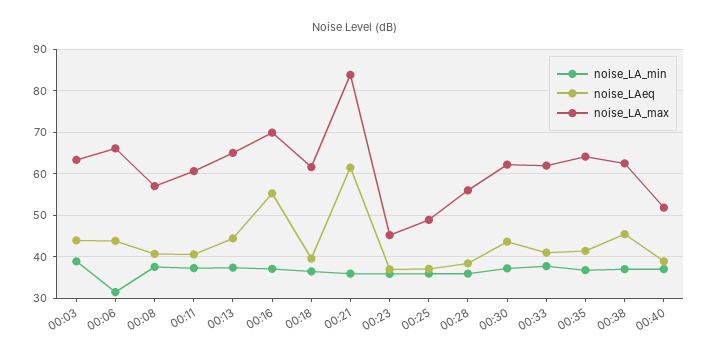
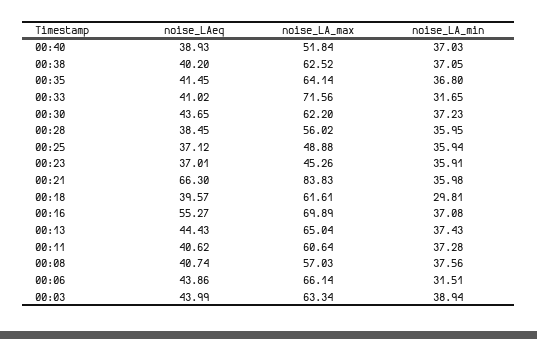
  {
    "noise_LA_min": {
      "00:03": 38.94,
      "00:06": 31.51,
      "00:08": 37.56,
      "00:11": 37.28,
      "00:13": 37.43,
      "00:16": 37.08,
-     "00:18": 36,
+     "00:18": 29.81,
      "00:21": 35.98,
      "00:23": 35.91,
      "00:25": 35.94,
      "00:28": 35.95,
      "00:30": 37.23,
-     "00:33": 38,
+     "00:33": 31.65,
      "00:35": 36.8,
      "00:38": 37.05,
      "00:40": 37.03
    },
    "noise_LAeq": {
      "00:03": 43.99,
      "00:06": 43.86,
      "00:08": 40.74,
      "00:11": 40.62,
      "00:13": 44.43,
      "00:16": 55.27,
      "00:18": 39.57,
-     "00:21": 62,
+     "00:21": 66.3,
      "00:23": 37.01,
      "00:25": 37.12,
      "00:28": 38.45,
      "00:30": 43.65,
      "00:33": 41.02,
      "00:35": 41.45,
-     "00:38": 46,
+     "00:38": 40.2,
      "00:40": 38.93
    },
    "noise_LA_max": {
      "00:03": 63.34,
      "00:06": 66.14,
      "00:08": 57.03,
      "00:11": 60.64,
      "00:13": 65.04,
      "00:16": 69.89,
      "00:18": 61.61,
      "00:21": 83.83,
      "00:23": 45.26,
      "00:25": 48.88,
      "00:28": 56.02,
      "00:30": 62.2,
-     "00:33": 62,
+     "00:33": 71.56,
      "00:35": 64.14,
      "00:38": 62.52,
      "00:40": 51.84
    }
  }

